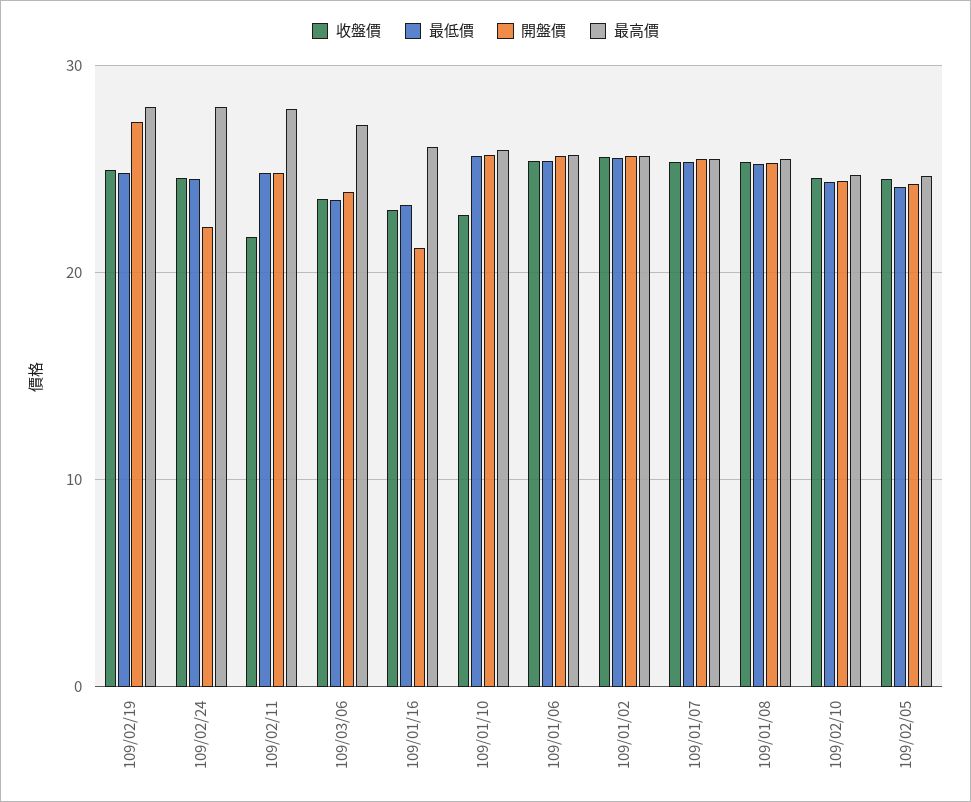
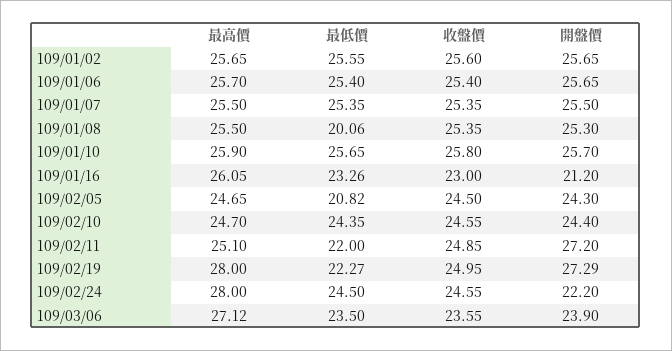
  {
    "收盤價": {
      "109/02/19": 24.95,
      "109/02/24": 24.55,
-     "109/02/11": 22,
+     "109/02/11": 24.85,
      "109/03/06": 23.55,
      "109/01/16": 23,
-     "109/01/10": 23,
+     "109/01/10": 25.8,
      "109/01/06": 25.4,
      "109/01/02": 25.6,
      "109/01/07": 25.35,
      "109/01/08": 25.35,
      "109/02/10": 24.55,
      "109/02/05": 24.5
    },
    "最低價": {
-     "109/02/19": 25,
+     "109/02/19": 22.27,
      "109/02/24": 24.5,
-     "109/02/11": 25,
+     "109/02/11": 22,
      "109/03/06": 23.5,
      "109/01/16": 23.26,
      "109/01/10": 25.65,
      "109/01/06": 25.4,
      "109/01/02": 25.55,
      "109/01/07": 25.35,
-     "109/01/08": 25,
+     "109/01/08": 20.06,
      "109/02/10": 24.35,
-     "109/02/05": 24
+     "109/02/05": 20.82
    },
    "開盤價": {
      "109/02/19": 27.29,
      "109/02/24": 22.2,
-     "109/02/11": 25,
+     "109/02/11": 27.2,
      "109/03/06": 23.9,
      "109/01/16": 21.2,
      "109/01/10": 25.7,
      "109/01/06": 25.65,
      "109/01/02": 25.65,
      "109/01/07": 25.5,
      "109/01/08": 25.3,
      "109/02/10": 24.4,
      "109/02/05": 24.3
    },
    "最高價": {
      "109/02/19": 28,
      "109/02/24": 28,
-     "109/02/11": 28,
+     "109/02/11": 25.1,
      "109/03/06": 27.12,
      "109/01/16": 26.05,
      "109/01/10": 25.9,
      "109/01/06": 25.7,
      "109/01/02": 25.65,
      "109/01/07": 25.5,
      "109/01/08": 25.5,
      "109/02/10": 24.7,
      "109/02/05": 24.65
    }
  }

